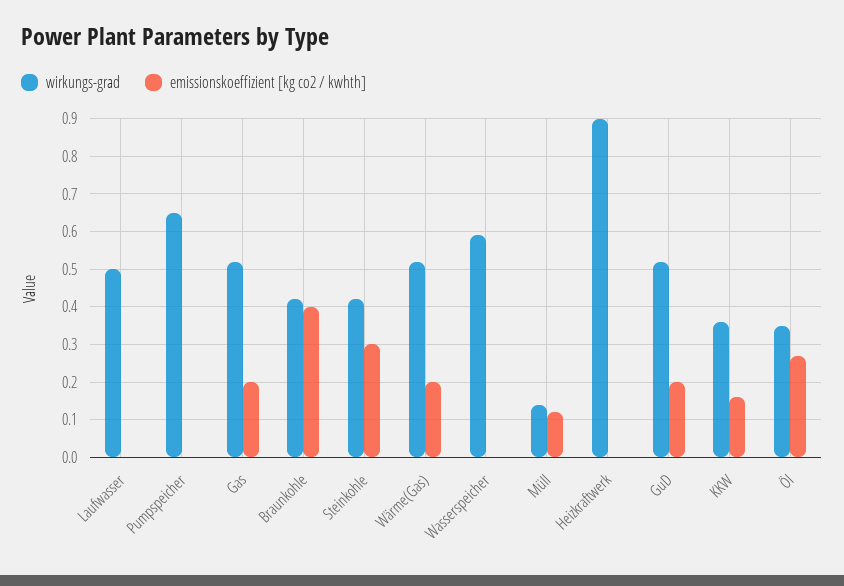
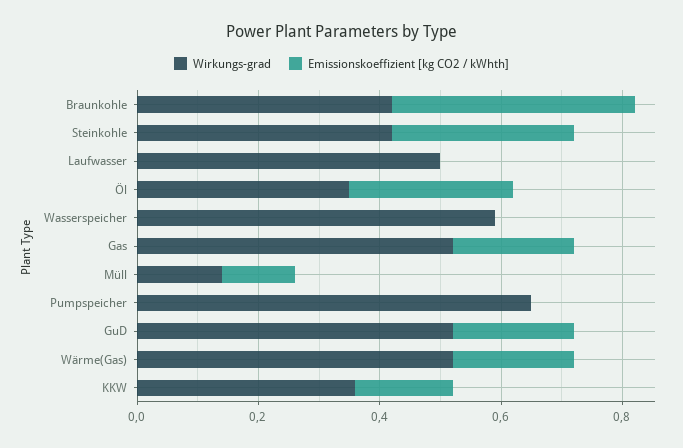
  {
    "wirkungs-grad": {
      "Laufwasser": 0.5,
      "Pumpspeicher": 0.65,
      "Gas": 0.5,
      "Braunkohle": 0.4,
      "Steinkohle": 0.4,
      "Wärme(Gas)": 0.5,
      "Wasserspeicher": 0.6,
      "Müll": 0.15,
-     "Heizkraftwerk": 0.9,
      "GuD": 0.5,
      "KKW": 0.35,
      "Öl": 0.35
    },
    "emissionskoeffizient [kg co2 / kwhth]": {
      "Laufwasser": 0,
      "Pumpspeicher": 0,
      "Gas": 0.2,
      "Braunkohle": 0.4,
      "Steinkohle": 0.3,
      "Wärme(Gas)": 0.2,
      "Wasserspeicher": 0,
      "Müll": 0.1,
-     "Heizkraftwerk": 0,
      "GuD": 0.2,
      "KKW": 0.15,
      "Öl": 0.25
    }
  }

